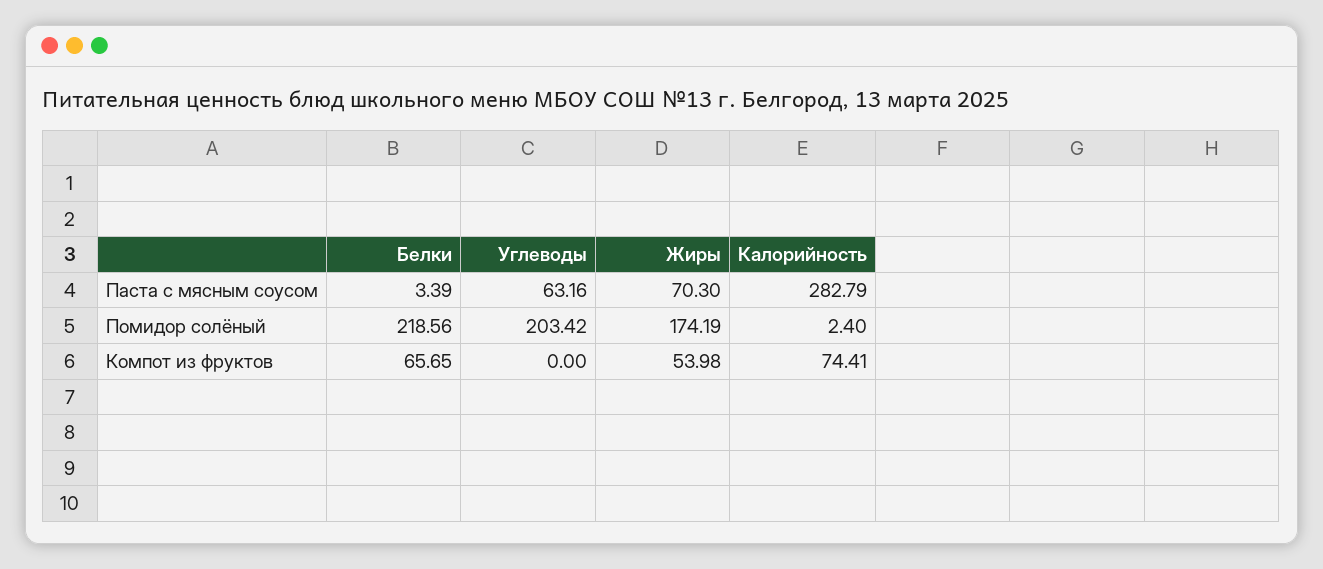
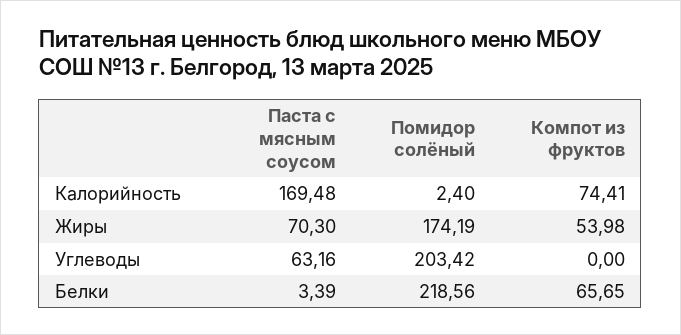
  {
    "Белки": {
      "Паста с мясным соусом": 3.39,
      "Помидор солёный": 218.56,
      "Компот из фруктов": 65.65
    },
    "Углеводы": {
      "Паста с мясным соусом": 63.16,
      "Помидор солёный": 203.42,
      "Компот из фруктов": 0
    },
    "Жиры": {
      "Паста с мясным соусом": 70.3,
      "Помидор солёный": 174.19,
      "Компот из фруктов": 53.98
    },
    "Калорийность": {
-     "Паста с мясным соусом": 282.79,
+     "Паста с мясным соусом": 169.48,
      "Помидор солёный": 2.4,
      "Компот из фруктов": 74.41
    }
  }

